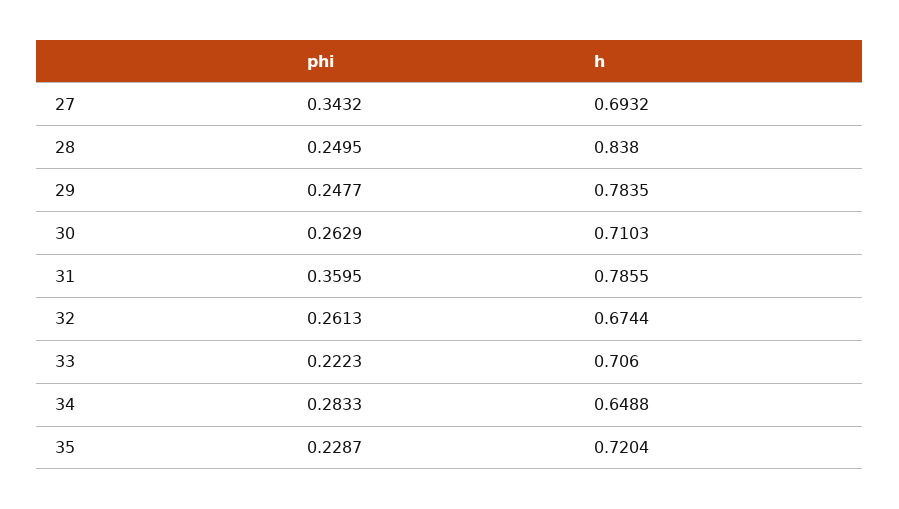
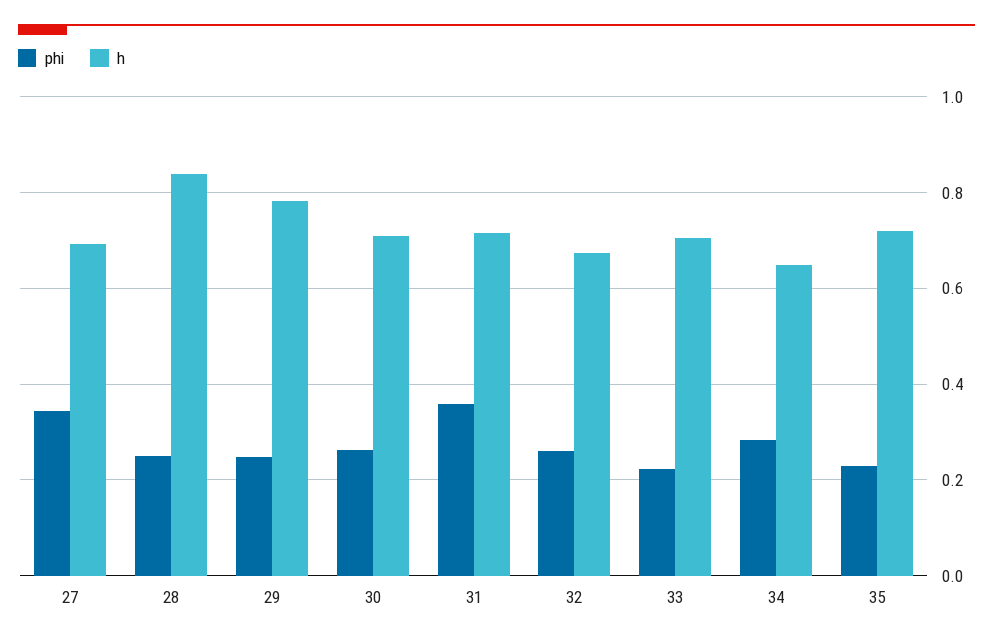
  {
    "phi": {
      "27": 0.3432,
      "28": 0.2495,
      "29": 0.2477,
      "30": 0.2629,
      "31": 0.3595,
      "32": 0.2613,
      "33": 0.2223,
      "34": 0.2833,
      "35": 0.2287
    },
    "h": {
      "27": 0.6932,
      "28": 0.838,
      "29": 0.7835,
      "30": 0.7103,
-     "31": 0.7855,
+     "31": 0.72,
      "32": 0.6744,
      "33": 0.706,
      "34": 0.6488,
      "35": 0.7204
    }
  }

